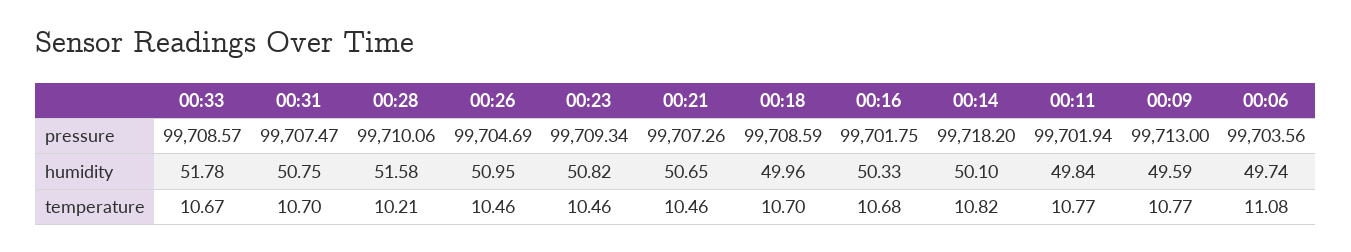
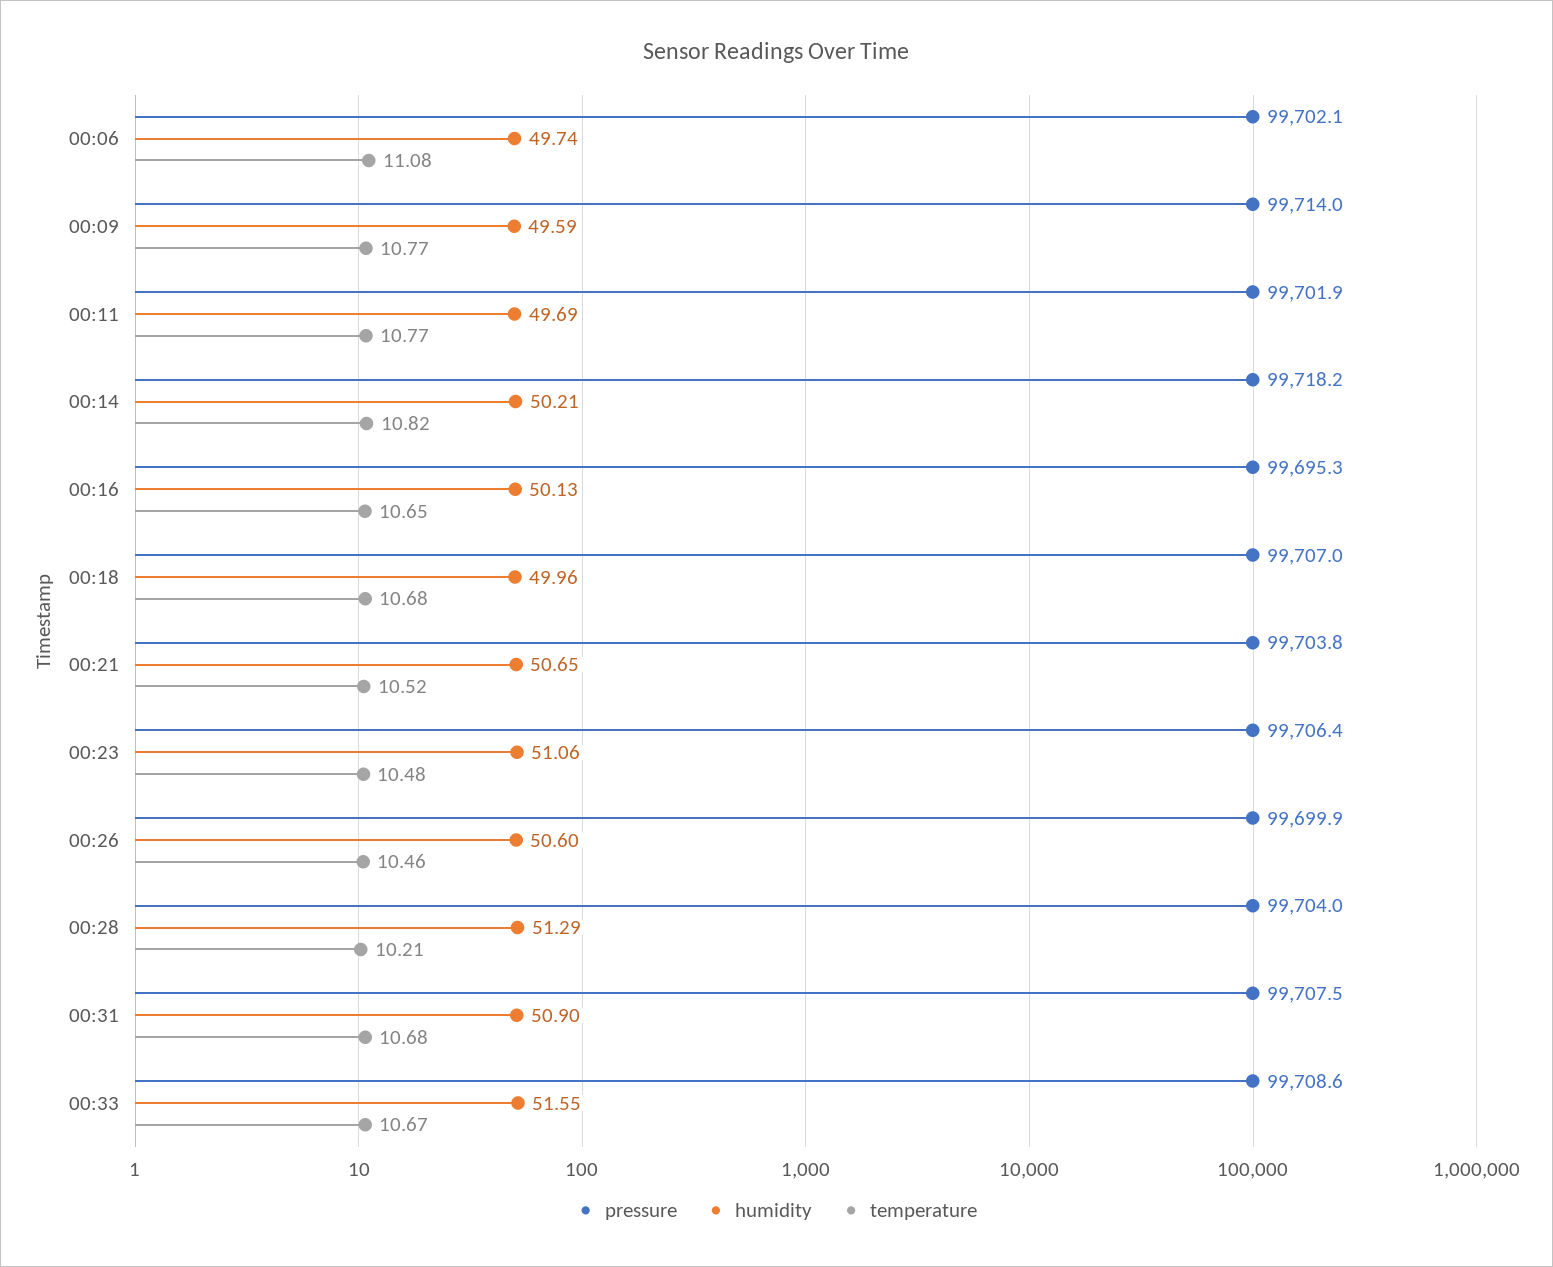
  {
    "pressure": {
      "00:33": 99708.57,
      "00:31": 99707.47,
-     "00:28": 99710.06,
+     "00:28": 99704,
-     "00:26": 99704.69,
+     "00:26": 99699.9,
-     "00:23": 99709.34,
+     "00:23": 99706.4,
-     "00:21": 99707.26,
+     "00:21": 99703.8,
-     "00:18": 99708.59,
+     "00:18": 99707,
-     "00:16": 99701.75,
+     "00:16": 99695.3,
      "00:14": 99718.2,
      "00:11": 99701.94,
-     "00:09": 99713,
+     "00:09": 99714,
-     "00:06": 99703.56
+     "00:06": 99702.1
    },
    "humidity": {
-     "00:33": 51.78,
+     "00:33": 51.55,
-     "00:31": 50.75,
+     "00:31": 50.9,
-     "00:28": 51.58,
+     "00:28": 51.29,
-     "00:26": 50.95,
+     "00:26": 50.6,
-     "00:23": 50.82,
+     "00:23": 51.06,
      "00:21": 50.65,
      "00:18": 49.96,
-     "00:16": 50.33,
+     "00:16": 50.13,
-     "00:14": 50.1,
+     "00:14": 50.21,
-     "00:11": 49.84,
+     "00:11": 49.69,
      "00:09": 49.59,
      "00:06": 49.74
    },
    "temperature": {
      "00:33": 10.67,
-     "00:31": 10.7,
+     "00:31": 10.68,
      "00:28": 10.21,
      "00:26": 10.46,
-     "00:23": 10.46,
+     "00:23": 10.48,
-     "00:21": 10.46,
+     "00:21": 10.52,
-     "00:18": 10.7,
+     "00:18": 10.68,
-     "00:16": 10.68,
+     "00:16": 10.65,
      "00:14": 10.82,
      "00:11": 10.77,
      "00:09": 10.77,
      "00:06": 11.08
    }
  }

